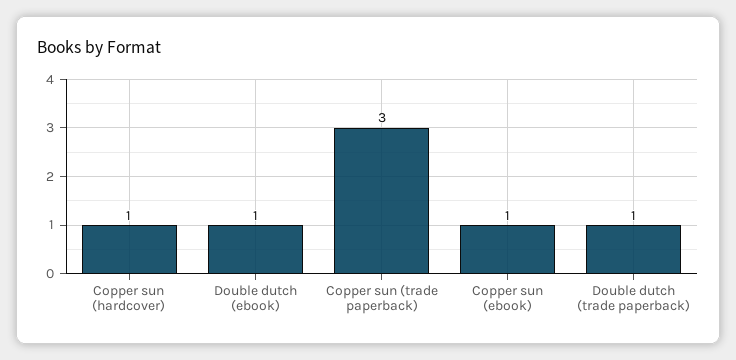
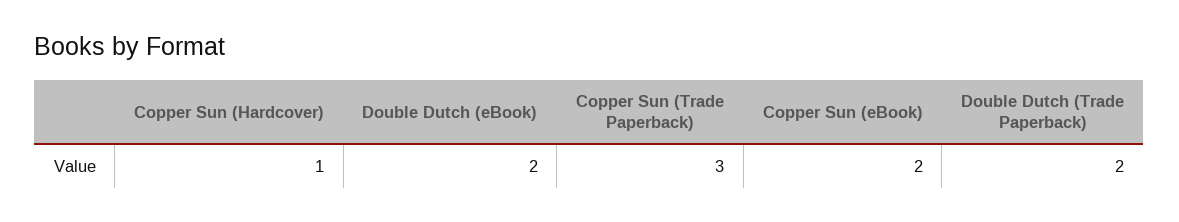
  {
    "Copper sun (hardcover)": 1,
-   "Double dutch (ebook)": 1,
+   "Double dutch (ebook)": 2,
    "Copper sun (trade paperback)": 3,
-   "Copper sun (ebook)": 1,
+   "Copper sun (ebook)": 2,
-   "Double dutch (trade paperback)": 1
+   "Double dutch (trade paperback)": 2
  }

